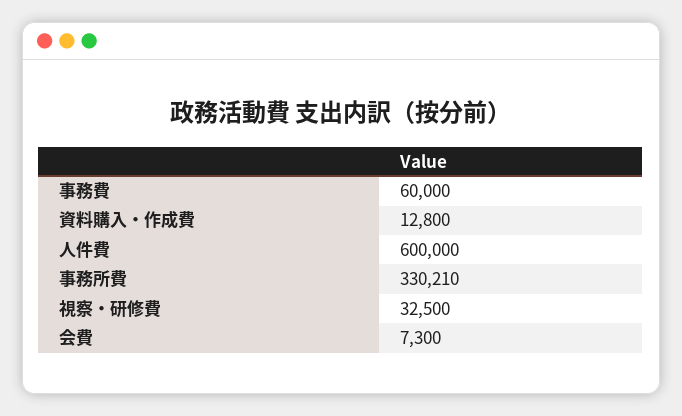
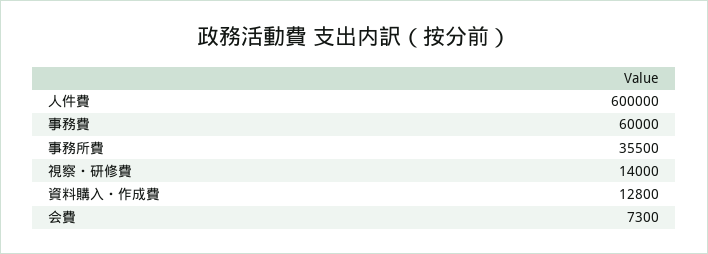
  {
    "事務費": 60000,
    "資料購入・作成費": 12800,
    "人件費": 600000,
-   "事務所費": 330210,
+   "事務所費": 35500,
-   "視察・研修費": 32500,
+   "視察・研修費": 14000,
    "会費": 7300
  }

